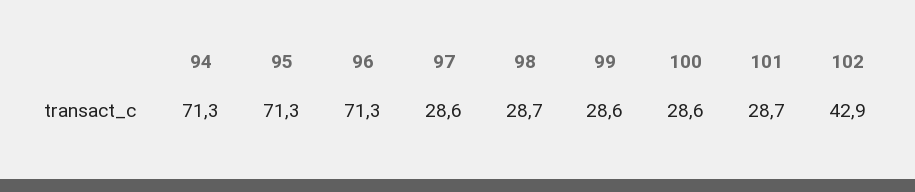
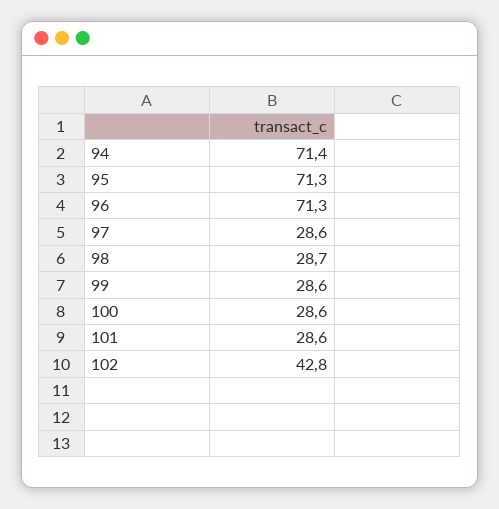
  {
-   "94": 71.3,
+   "94": 71.4,
    "95": 71.3,
    "96": 71.3,
    "97": 28.6,
    "98": 28.7,
    "99": 28.6,
    "100": 28.6,
-   "101": 28.7,
+   "101": 28.6,
-   "102": 42.9
+   "102": 42.8
  }

